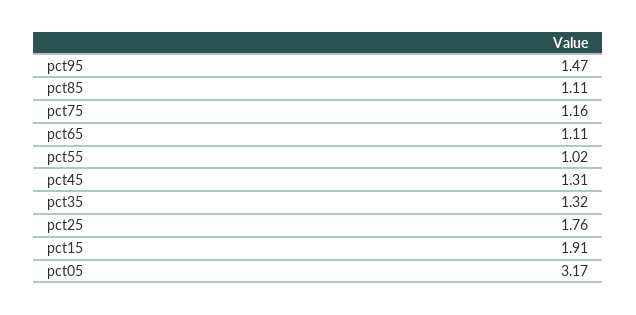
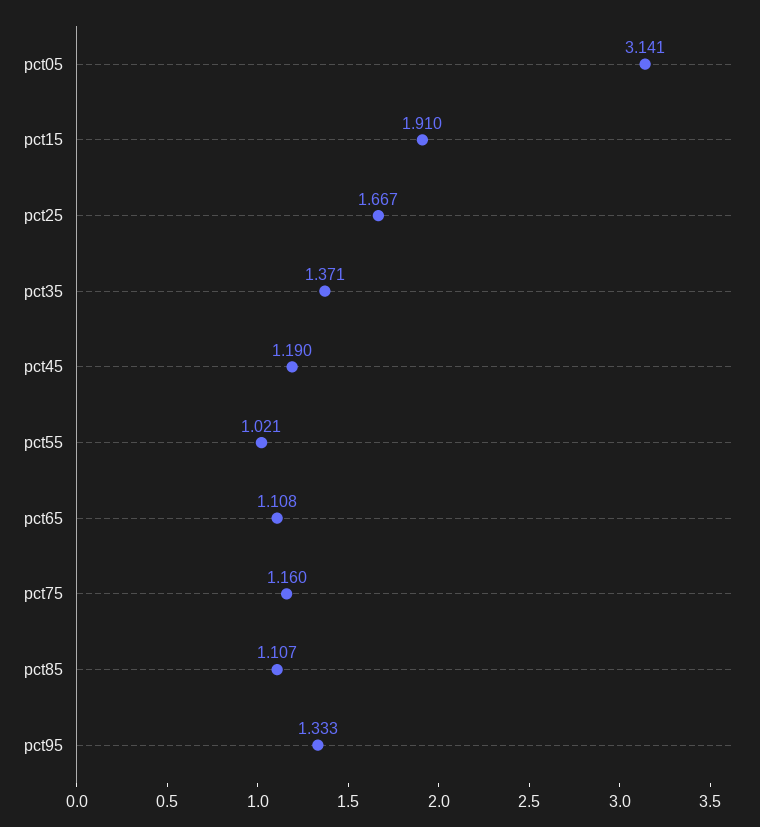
  {
-   "pct95": 1.47,
+   "pct95": 1.333,
    "pct85": 1.107,
    "pct75": 1.16,
    "pct65": 1.108,
    "pct55": 1.021,
-   "pct45": 1.31,
+   "pct45": 1.19,
-   "pct35": 1.32,
+   "pct35": 1.371,
-   "pct25": 1.76,
+   "pct25": 1.667,
    "pct15": 1.91,
-   "pct05": 3.17
+   "pct05": 3.141
  }

